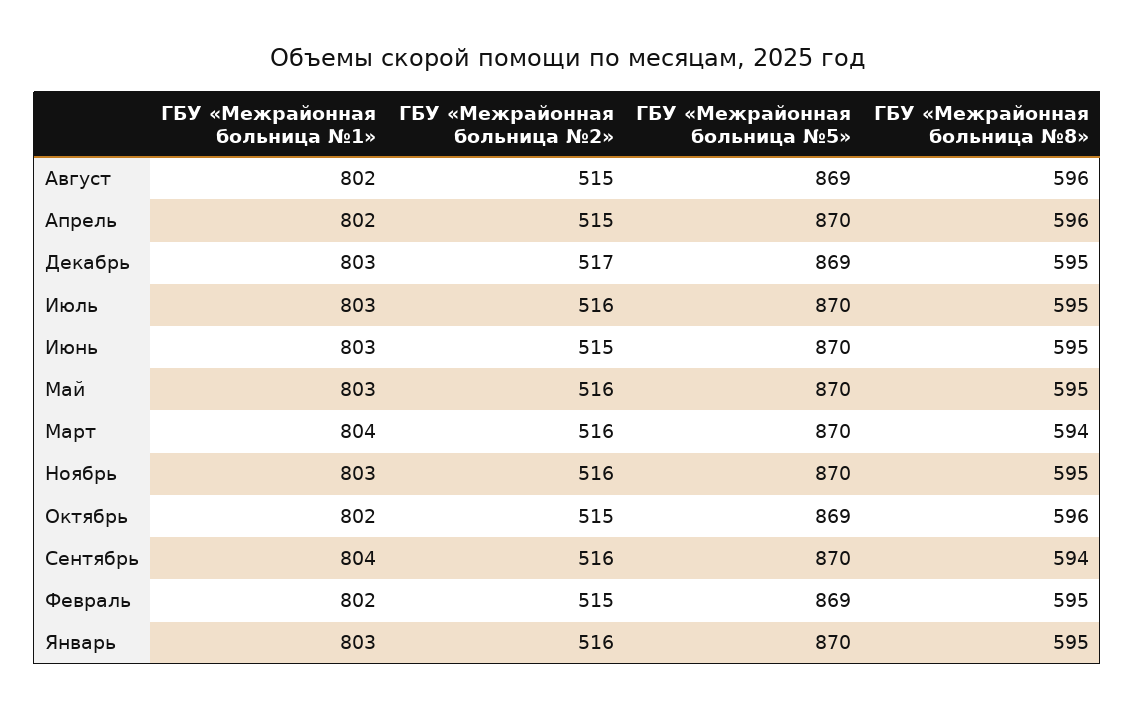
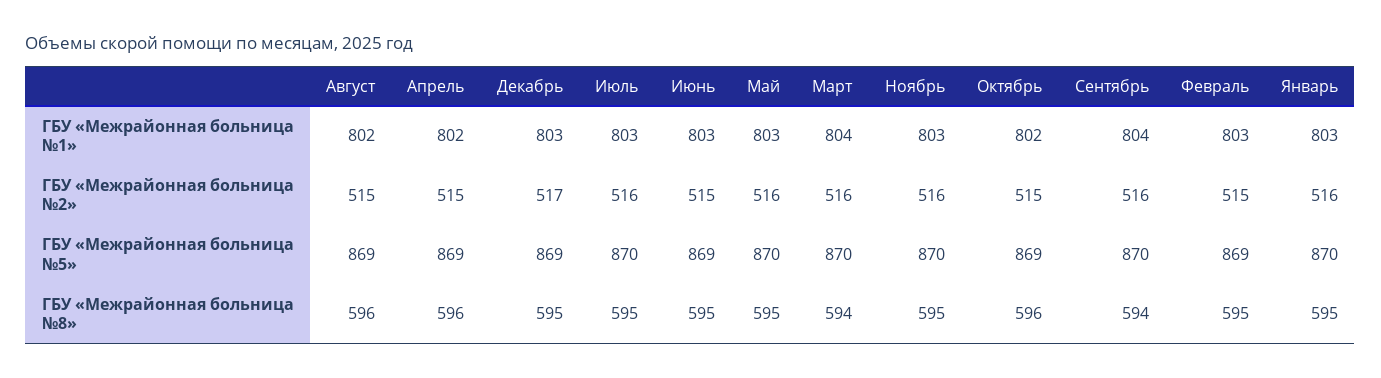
  {
    "ГБУ «Межрайонная больница №1»": {
      "Август": 802,
      "Апрель": 802,
      "Декабрь": 803,
      "Июль": 803,
      "Июнь": 803,
      "Май": 803,
      "Март": 804,
      "Ноябрь": 803,
      "Октябрь": 802,
      "Сентябрь": 804,
-     "Февраль": 802,
+     "Февраль": 803,
      "Январь": 803
    },
    "ГБУ «Межрайонная больница №2»": {
      "Август": 515,
      "Апрель": 515,
      "Декабрь": 517,
      "Июль": 516,
      "Июнь": 515,
      "Май": 516,
      "Март": 516,
      "Ноябрь": 516,
      "Октябрь": 515,
      "Сентябрь": 516,
      "Февраль": 515,
      "Январь": 516
    },
    "ГБУ «Межрайонная больница №5»": {
      "Август": 869,
-     "Апрель": 870,
+     "Апрель": 869,
      "Декабрь": 869,
      "Июль": 870,
-     "Июнь": 870,
+     "Июнь": 869,
      "Май": 870,
      "Март": 870,
      "Ноябрь": 870,
      "Октябрь": 869,
      "Сентябрь": 870,
      "Февраль": 869,
      "Январь": 870
    },
    "ГБУ «Межрайонная больница №8»": {
      "Август": 596,
      "Апрель": 596,
      "Декабрь": 595,
      "Июль": 595,
      "Июнь": 595,
      "Май": 595,
      "Март": 594,
      "Ноябрь": 595,
      "Октябрь": 596,
      "Сентябрь": 594,
      "Февраль": 595,
      "Январь": 595
    }
  }

